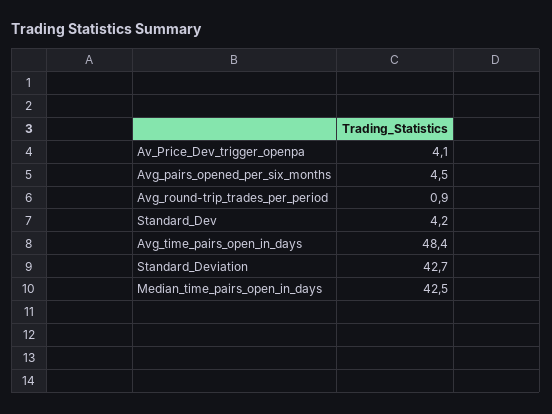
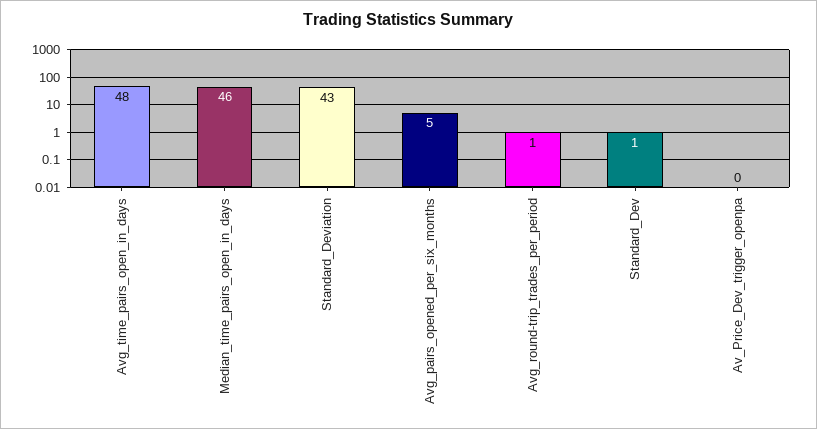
  {
-   "Av_Price_Dev_trigger_openpa": 4.1,
+   "Av_Price_Dev_trigger_openpa": 0,
    "Avg_pairs_opened_per_six_months": 4.5,
    "Avg_round-trip_trades_per_period": 0.9,
-   "Standard_Dev": 4.2,
+   "Standard_Dev": 1,
    "Avg_time_pairs_open_in_days": 48.4,
    "Standard_Deviation": 42.7,
-   "Median_time_pairs_open_in_days": 42.5
+   "Median_time_pairs_open_in_days": 46
  }

